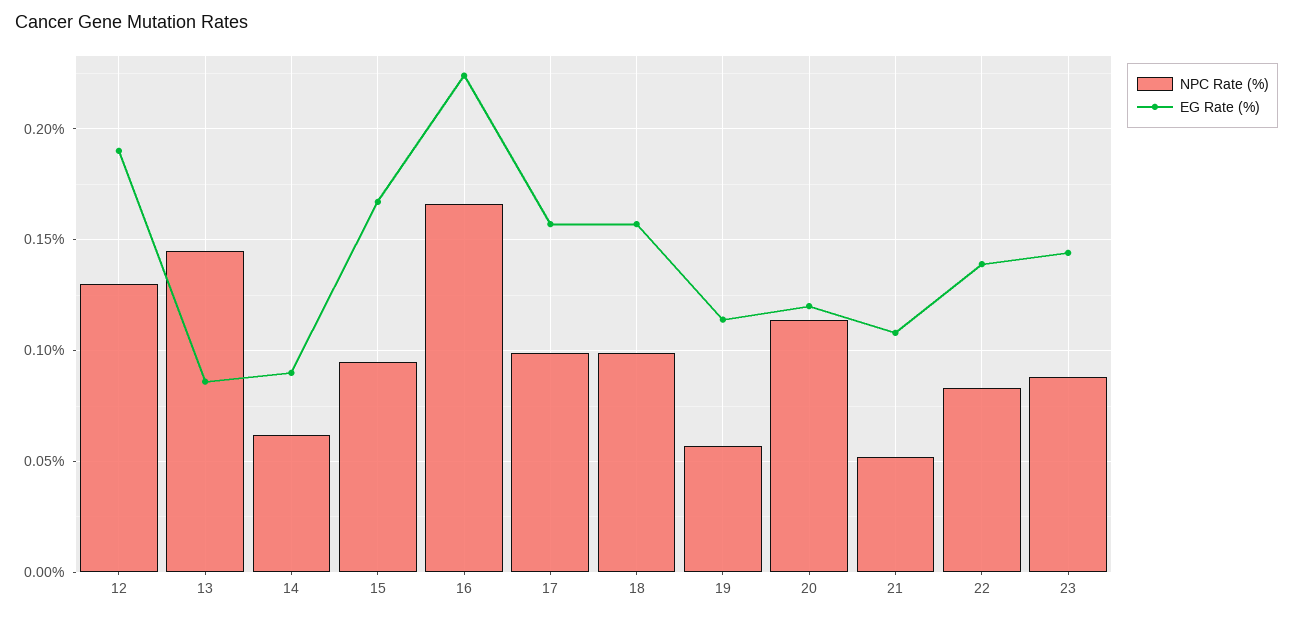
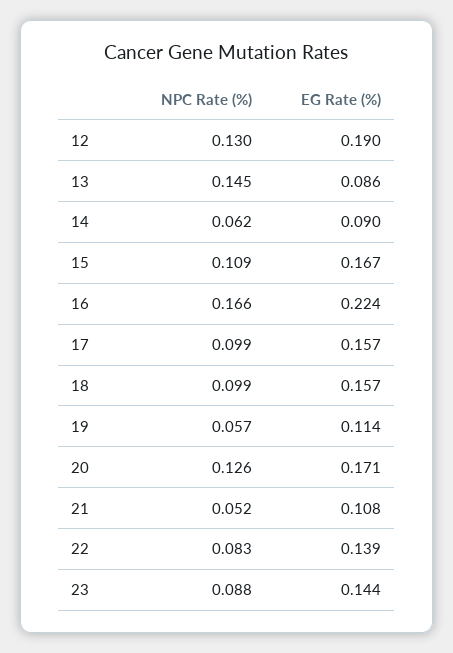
  {
    "NPC Rate (%)": {
      "12": 0.13,
      "13": 0.145,
      "14": 0.062,
-     "15": 0.095,
+     "15": 0.109,
      "16": 0.166,
      "17": 0.099,
      "18": 0.099,
      "19": 0.057,
-     "20": 0.115,
+     "20": 0.126,
      "21": 0.052,
      "22": 0.083,
      "23": 0.088
    },
    "EG Rate (%)": {
      "12": 0.19,
      "13": 0.086,
      "14": 0.09,
      "15": 0.167,
      "16": 0.224,
      "17": 0.157,
      "18": 0.157,
      "19": 0.114,
-     "20": 0.12,
+     "20": 0.171,
      "21": 0.108,
      "22": 0.139,
      "23": 0.144
    }
  }

